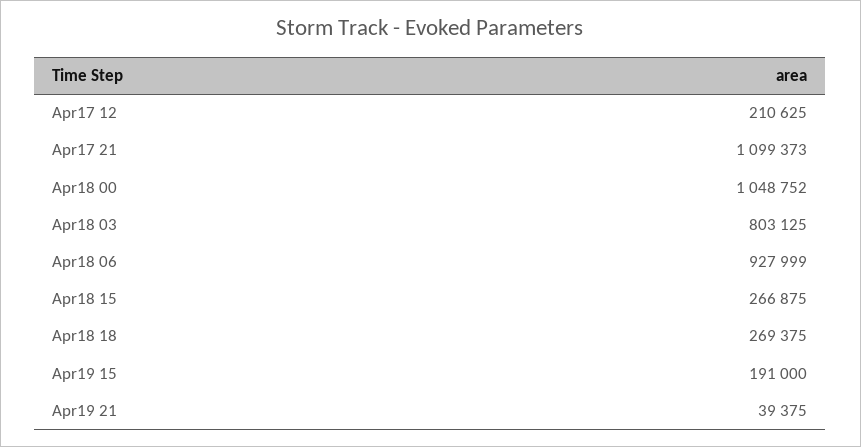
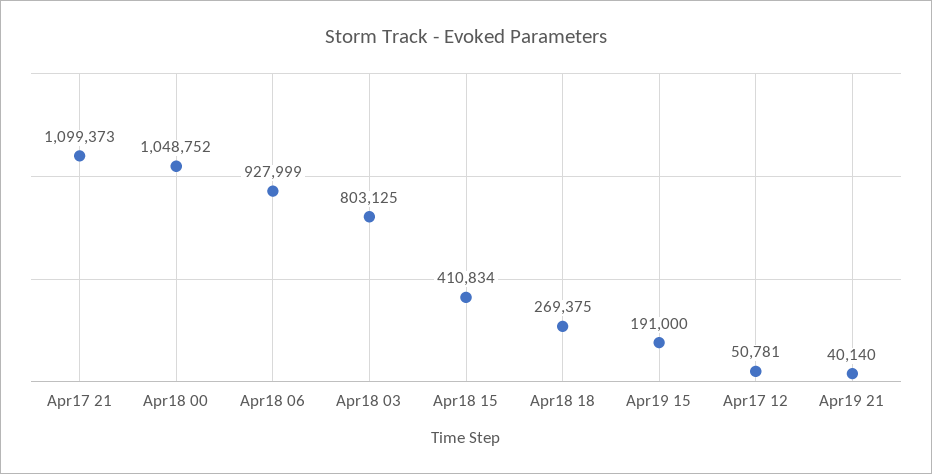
  {
-   "Apr17 12": 210625,
+   "Apr17 12": 50781,
    "Apr17 21": 1099373,
    "Apr18 00": 1048752,
    "Apr18 03": 803125,
    "Apr18 06": 927999,
-   "Apr18 15": 266875,
+   "Apr18 15": 410834,
    "Apr18 18": 269375,
    "Apr19 15": 191000,
-   "Apr19 21": 39375
+   "Apr19 21": 40140
  }

